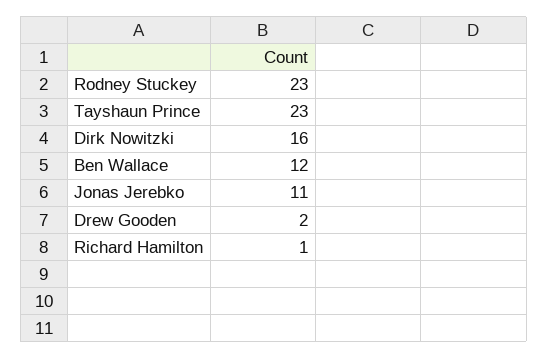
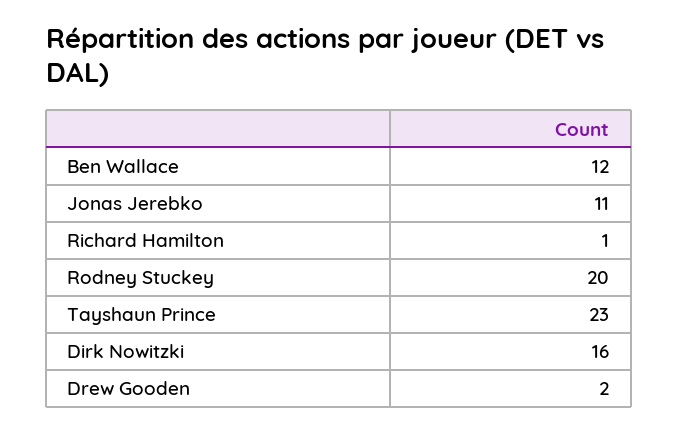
  {
-   "Rodney Stuckey": 23,
+   "Rodney Stuckey": 20,
    "Tayshaun Prince": 23,
    "Dirk Nowitzki": 16,
    "Ben Wallace": 12,
    "Jonas Jerebko": 11,
    "Drew Gooden": 2,
    "Richard Hamilton": 1
  }

